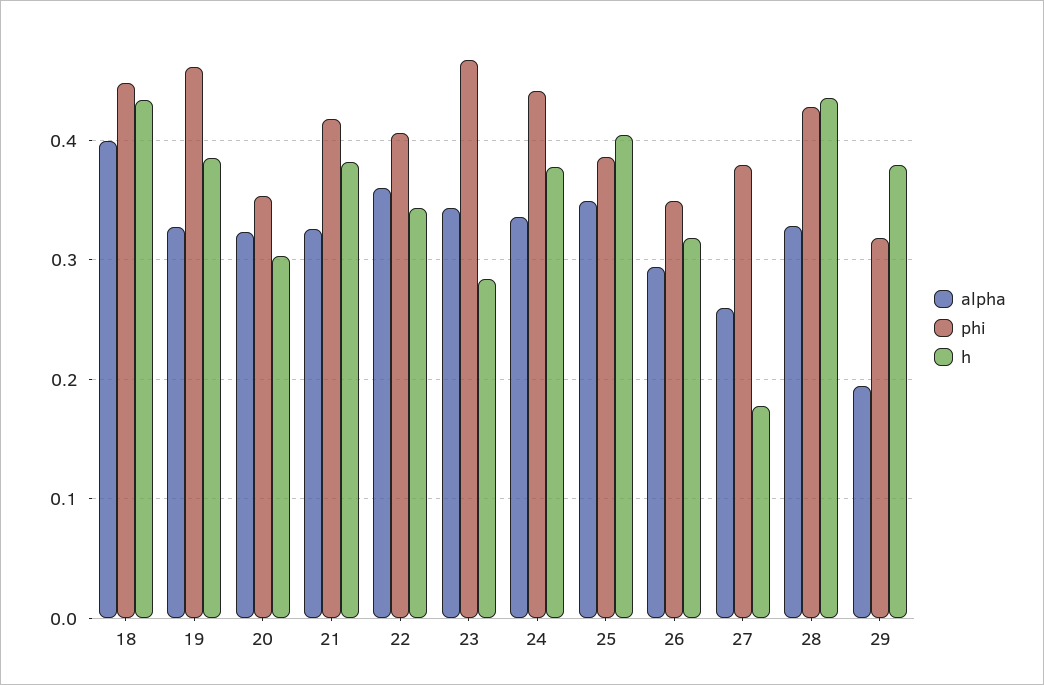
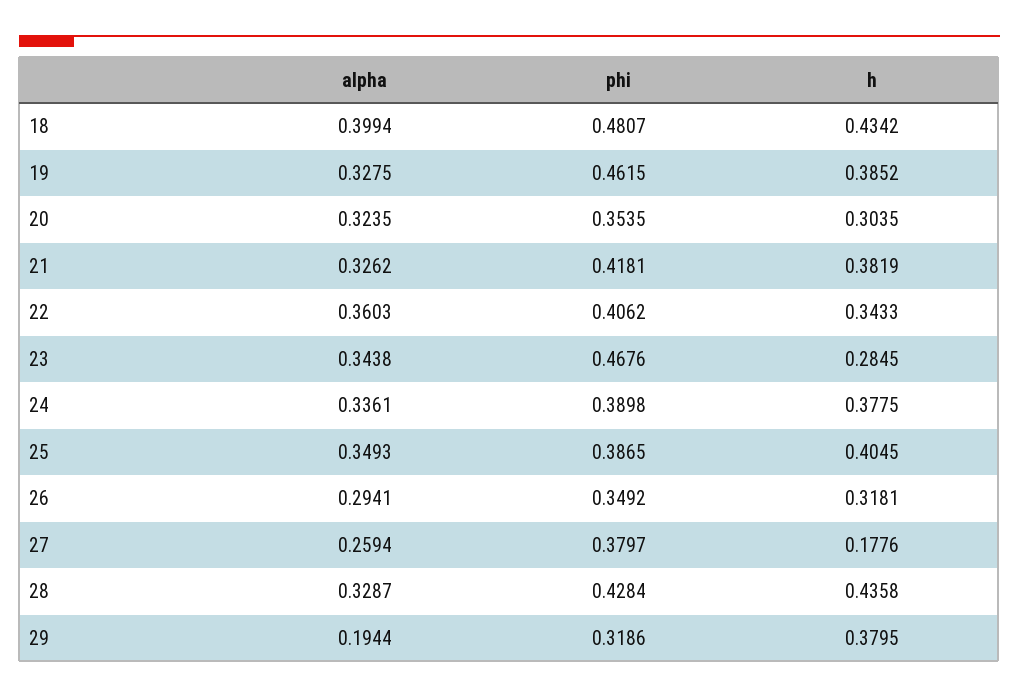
  {
    "alpha": {
      "18": 0.3994,
      "19": 0.3275,
      "20": 0.3235,
      "21": 0.3262,
      "22": 0.3603,
      "23": 0.3438,
      "24": 0.3361,
      "25": 0.3493,
      "26": 0.2941,
      "27": 0.2594,
      "28": 0.3287,
      "29": 0.1944
    },
    "phi": {
-     "18": 0.45,
+     "18": 0.4807,
      "19": 0.4615,
      "20": 0.3535,
      "21": 0.4181,
      "22": 0.4062,
      "23": 0.4676,
-     "24": 0.44,
+     "24": 0.3898,
      "25": 0.3865,
      "26": 0.3492,
      "27": 0.3797,
      "28": 0.4284,
      "29": 0.3186
    },
    "h": {
      "18": 0.4342,
      "19": 0.3852,
      "20": 0.3035,
      "21": 0.3819,
      "22": 0.3433,
      "23": 0.2845,
      "24": 0.3775,
      "25": 0.4045,
      "26": 0.3181,
      "27": 0.1776,
      "28": 0.4358,
      "29": 0.3795
    }
  }

